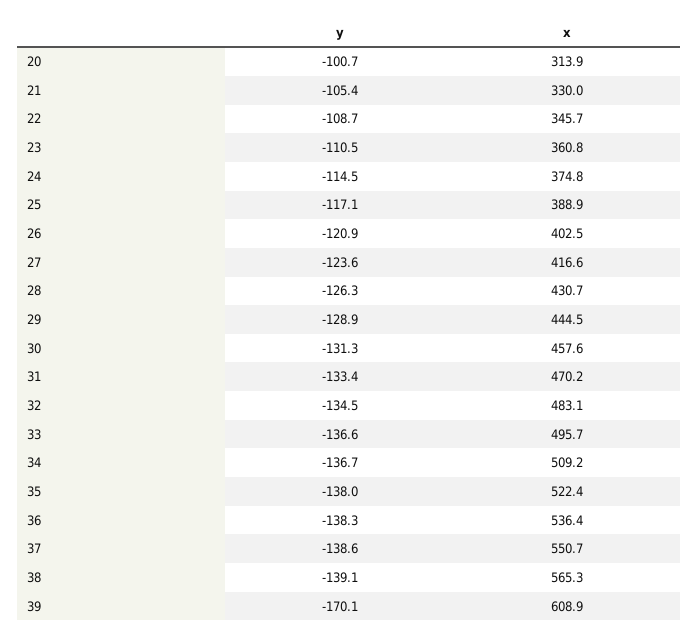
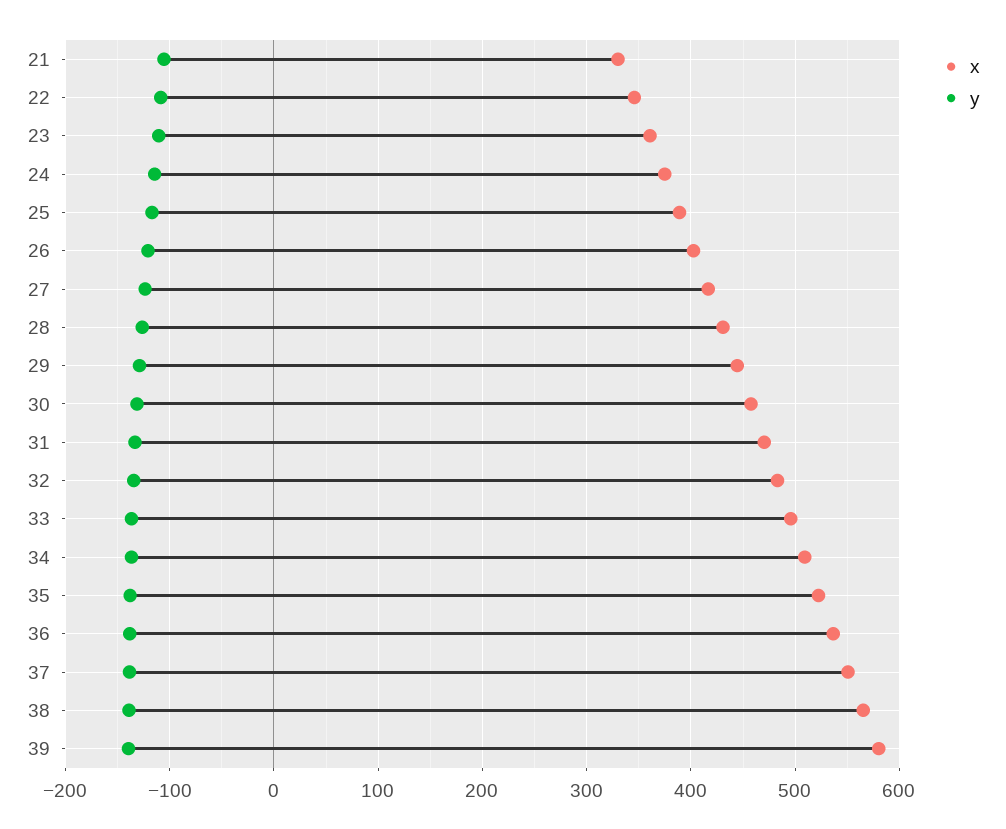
  {
    "y": {
-     "20": -100.7,
      "21": -105.4,
      "22": -108.7,
      "23": -110.5,
      "24": -114.5,
      "25": -117.1,
      "26": -120.9,
      "27": -123.6,
      "28": -126.3,
      "29": -128.9,
      "30": -131.3,
      "31": -133.4,
      "32": -134.5,
      "33": -136.6,
      "34": -136.7,
      "35": -138,
      "36": -138.3,
      "37": -138.6,
      "38": -139.1,
-     "39": -170.1
+     "39": -140
    },
    "x": {
-     "20": 313.9,
      "21": 330,
      "22": 345.7,
      "23": 360.8,
      "24": 374.8,
      "25": 388.9,
      "26": 402.5,
      "27": 416.6,
      "28": 430.7,
      "29": 444.5,
      "30": 457.6,
      "31": 470.2,
      "32": 483.1,
      "33": 495.7,
      "34": 509.2,
      "35": 522.4,
      "36": 536.4,
      "37": 550.7,
      "38": 565.3,
-     "39": 608.9
+     "39": 580
    }
  }

